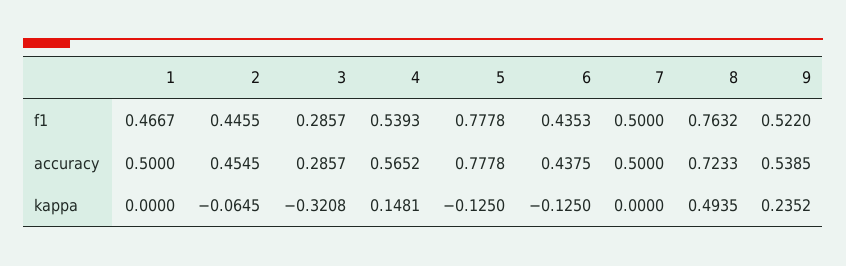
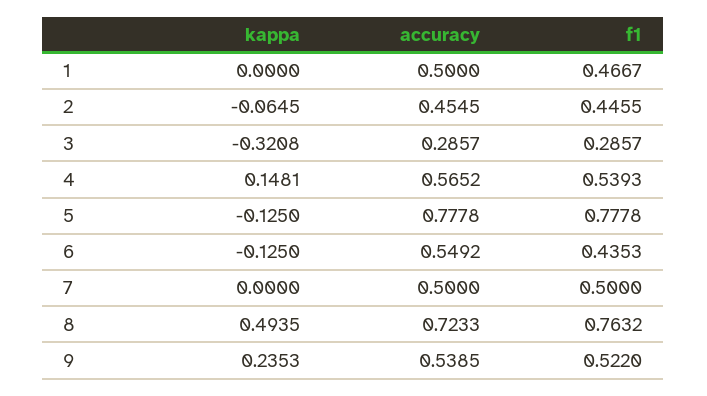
  {
    "1": {
      "f1": 0.4667,
      "accuracy": 0.5,
      "kappa": 0
    },
    "2": {
      "f1": 0.4455,
      "accuracy": 0.4545,
      "kappa": -0.0645
    },
    "3": {
      "f1": 0.2857,
      "accuracy": 0.2857,
      "kappa": -0.3208
    },
    "4": {
      "f1": 0.5393,
      "accuracy": 0.5652,
      "kappa": 0.1481
    },
    "5": {
      "f1": 0.7778,
      "accuracy": 0.7778,
      "kappa": -0.125
    },
    "6": {
      "f1": 0.4353,
-     "accuracy": 0.4375,
+     "accuracy": 0.5492,
      "kappa": -0.125
    },
    "7": {
      "f1": 0.5,
      "accuracy": 0.5,
      "kappa": 0
    },
    "8": {
      "f1": 0.7632,
      "accuracy": 0.7233,
      "kappa": 0.4935
    },
    "9": {
      "f1": 0.522,
      "accuracy": 0.5385,
-     "kappa": 0.2352
+     "kappa": 0.2353
    }
  }

